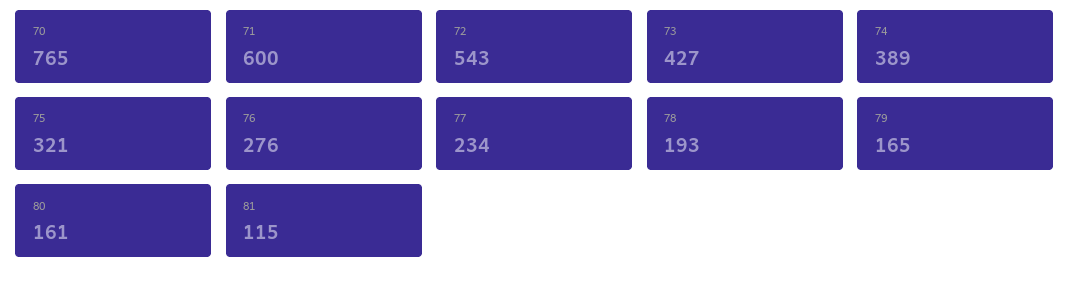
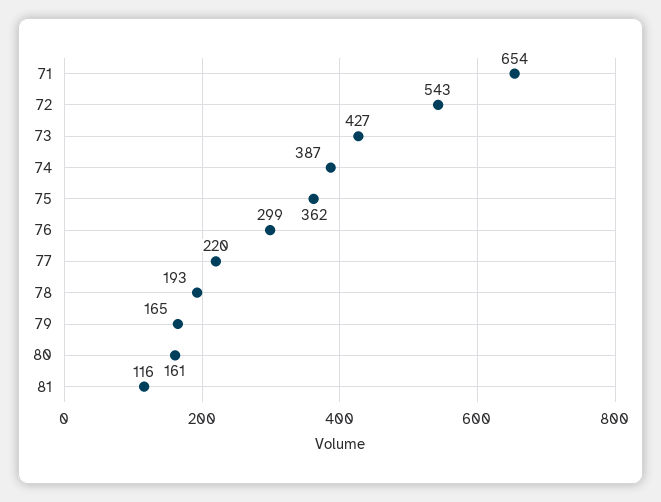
  {
-   "70": 765,
-   "71": 600,
+   "71": 654,
    "72": 543,
    "73": 427,
-   "74": 389,
+   "74": 387,
-   "75": 321,
+   "75": 362,
-   "76": 276,
+   "76": 299,
-   "77": 234,
+   "77": 220,
    "78": 193,
    "79": 165,
    "80": 161,
-   "81": 115
+   "81": 116
  }

